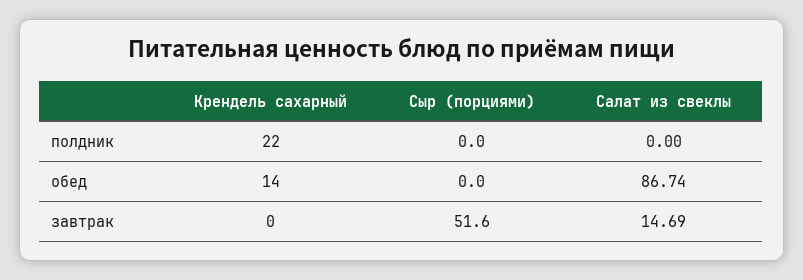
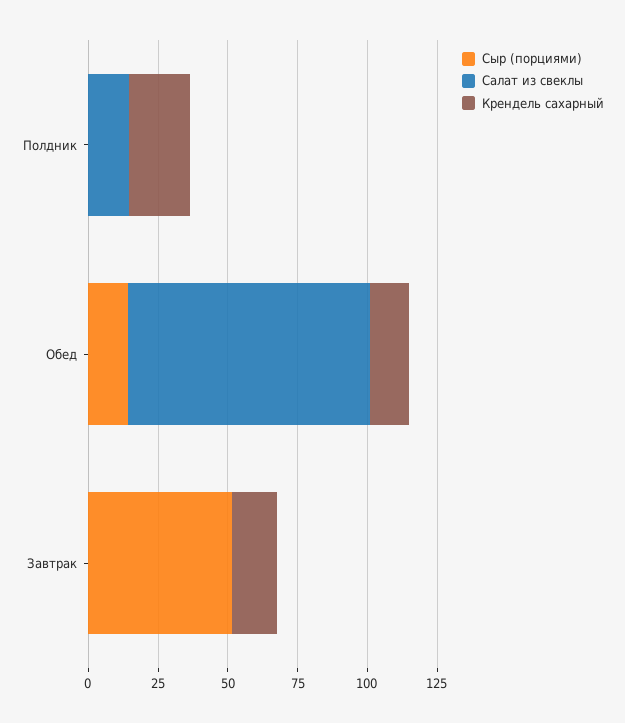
  {
    "Крендель сахарный": {
      "полдник": 22,
      "обед": 14,
-     "завтрак": 0
+     "завтрак": 15
    },
    "Сыр (порциями)": {
      "полдник": 0,
-     "обед": 0,
+     "обед": 15,
      "завтрак": 51.6
    },
    "Салат из свеклы": {
-     "полдник": 0,
+     "полдник": 15,
      "обед": 86.74,
-     "завтрак": 14.69
+     "завтрак": 0
    }
  }

